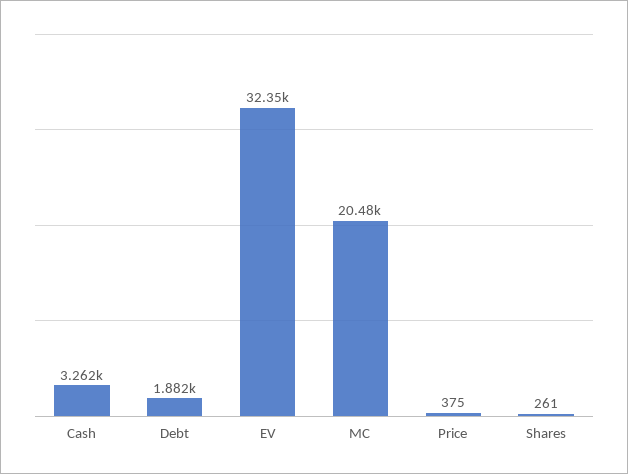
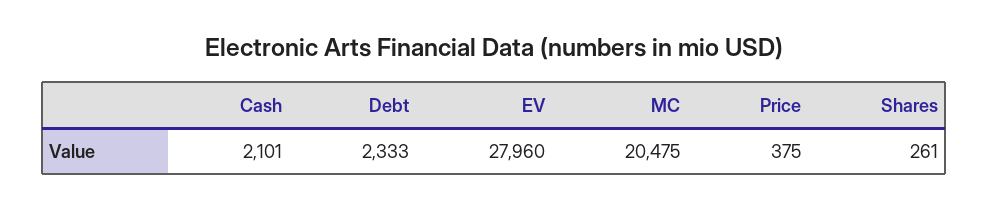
  {
-   "Cash": 3262,
+   "Cash": 2101,
-   "Debt": 1882,
+   "Debt": 2333,
-   "EV": 32350,
+   "EV": 27960,
    "MC": 20475,
    "Price": 375,
    "Shares": 261
  }

